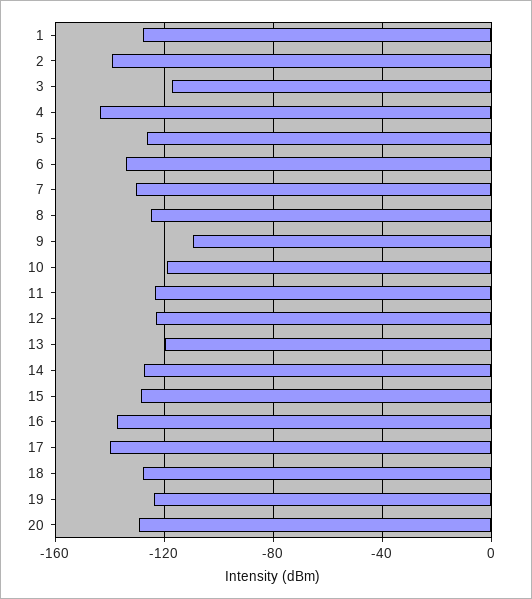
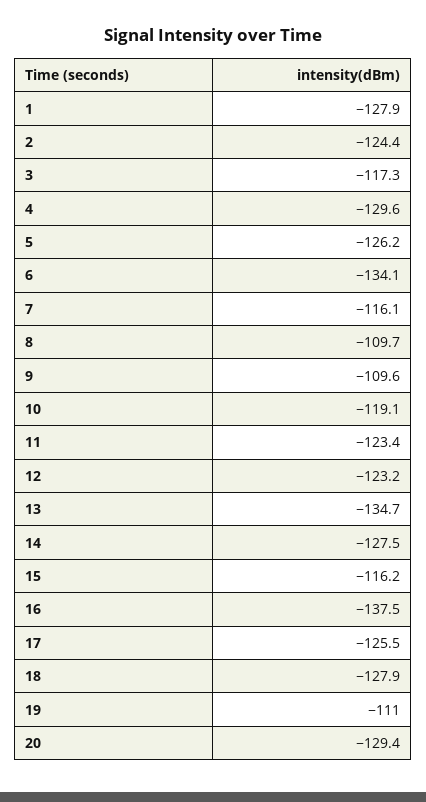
  {
    "1": -127.9,
-   "2": -140,
+   "2": -124.4,
    "3": -117.3,
-   "4": -145,
+   "4": -129.6,
    "5": -126.2,
    "6": -134.1,
-   "7": -130,
+   "7": -116.1,
-   "8": -125,
+   "8": -109.7,
    "9": -109.6,
    "10": -119.1,
    "11": -123.4,
    "12": -123.2,
-   "13": -120,
+   "13": -134.7,
    "14": -127.5,
-   "15": -130,
+   "15": -116.2,
    "16": -137.5,
-   "17": -140,
+   "17": -125.5,
    "18": -127.9,
-   "19": -125,
+   "19": -111,
    "20": -129.4
  }

